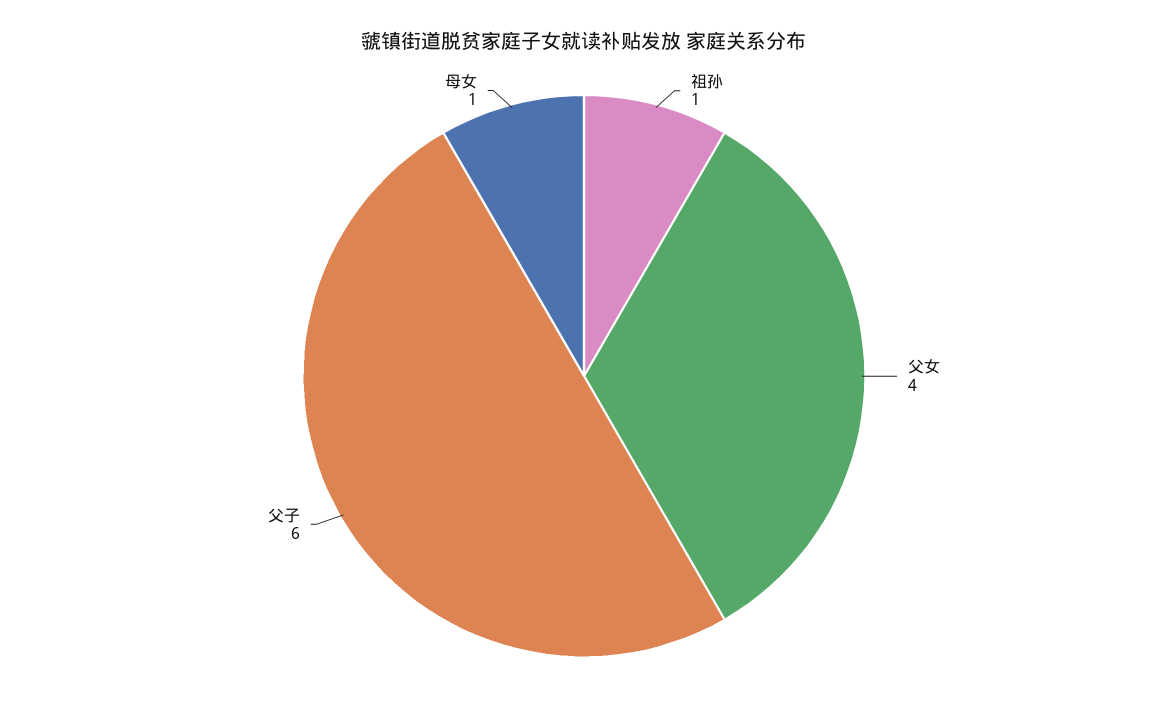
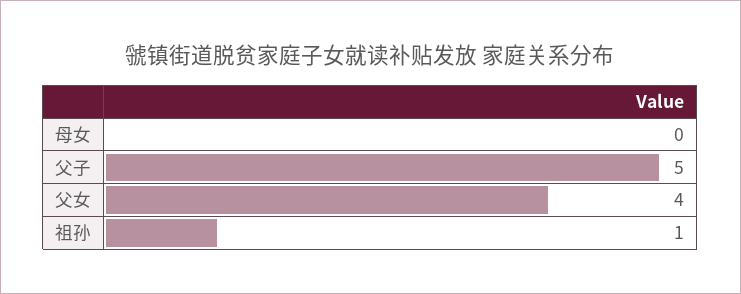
  {
    "祖孙": 1,
    "父女": 4,
-   "父子": 6,
+   "父子": 5,
-   "母女": 1
+   "母女": 0
  }

